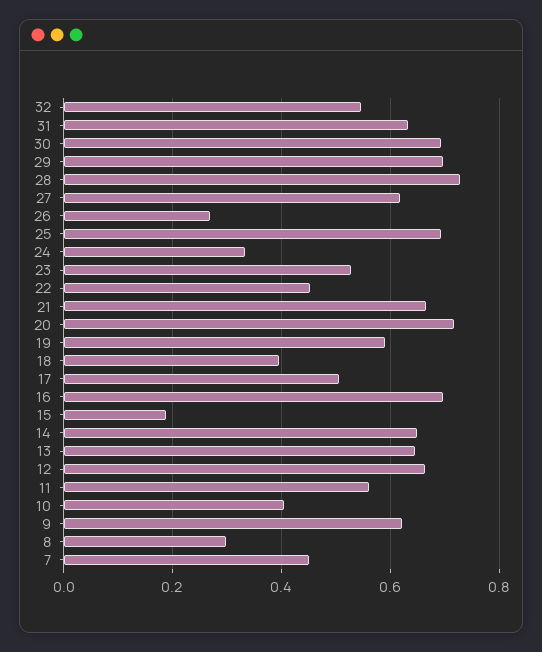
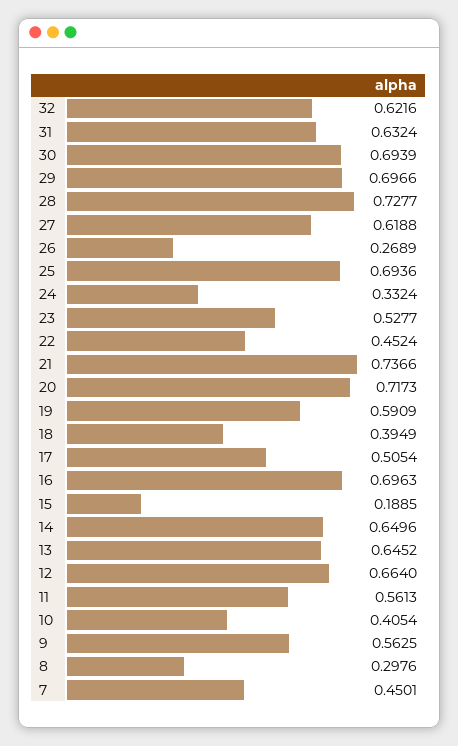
  {
-   "32": 0.54,
+   "32": 0.6216,
    "31": 0.6324,
    "30": 0.6939,
    "29": 0.6966,
    "28": 0.7277,
    "27": 0.6188,
    "26": 0.2689,
    "25": 0.6936,
    "24": 0.3324,
    "23": 0.5277,
    "22": 0.4524,
-   "21": 0.66,
+   "21": 0.7366,
    "20": 0.7173,
    "19": 0.5909,
    "18": 0.3949,
    "17": 0.5054,
    "16": 0.6963,
    "15": 0.1885,
    "14": 0.6496,
    "13": 0.6452,
    "12": 0.664,
    "11": 0.5613,
    "10": 0.4054,
-   "9": 0.62,
+   "9": 0.5625,
    "8": 0.2976,
    "7": 0.4501
  }

